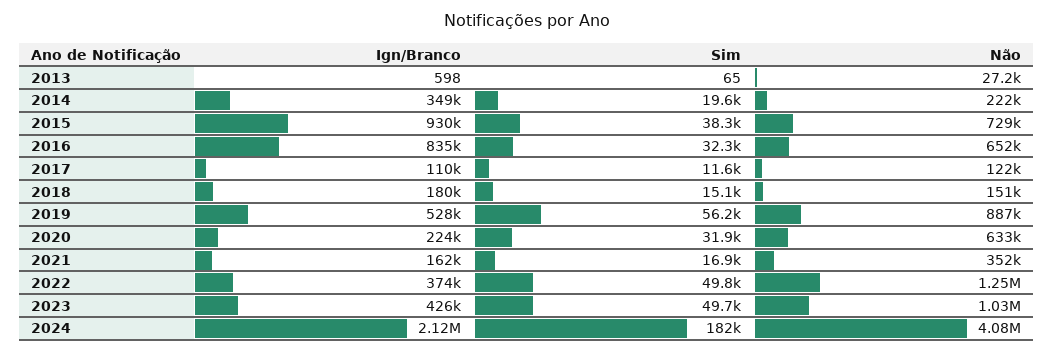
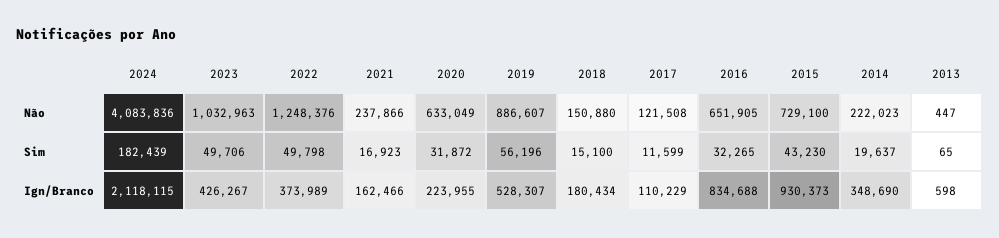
  {
    "Ign/Branco": {
      "2013": 598,
      "2014": 348690,
      "2015": 930373,
      "2016": 834688,
      "2017": 110229,
      "2018": 180434,
      "2019": 528307,
      "2020": 223955,
      "2021": 162466,
      "2022": 373989,
      "2023": 426267,
      "2024": 2118115
    },
    "Sim": {
      "2013": 65,
      "2014": 19637,
-     "2015": 38300,
+     "2015": 43230,
      "2016": 32265,
      "2017": 11599,
      "2018": 15100,
      "2019": 56196,
      "2020": 31872,
      "2021": 16923,
      "2022": 49798,
      "2023": 49706,
      "2024": 182439
    },
    "Não": {
-     "2013": 27200,
+     "2013": 447,
      "2014": 222023,
      "2015": 729100,
      "2016": 651905,
      "2017": 121508,
      "2018": 150880,
      "2019": 886607,
      "2020": 633049,
-     "2021": 352000,
+     "2021": 237866,
      "2022": 1248376,
      "2023": 1032963,
      "2024": 4083836
    }
  }

